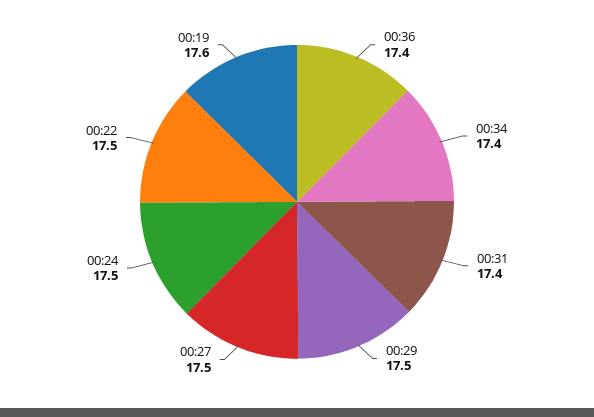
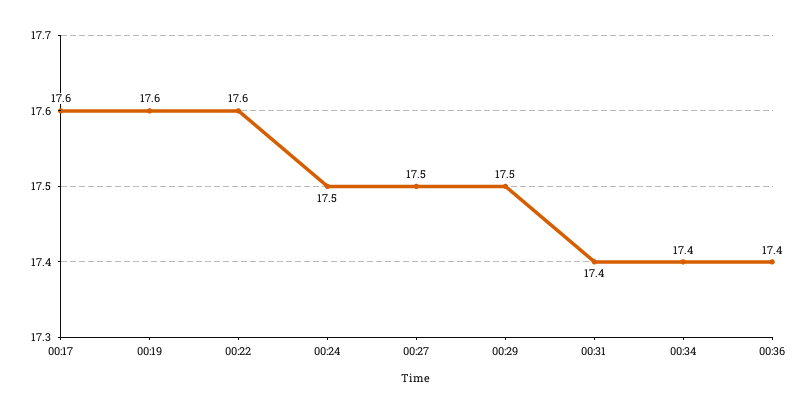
  {
    "00:36": 17.4,
    "00:34": 17.4,
    "00:31": 17.4,
    "00:29": 17.5,
    "00:27": 17.5,
    "00:24": 17.5,
-   "00:22": 17.5,
+   "00:22": 17.6,
-   "00:19": 17.6
+   "00:19": 17.6,
+   "00:17": 17.6
  }

